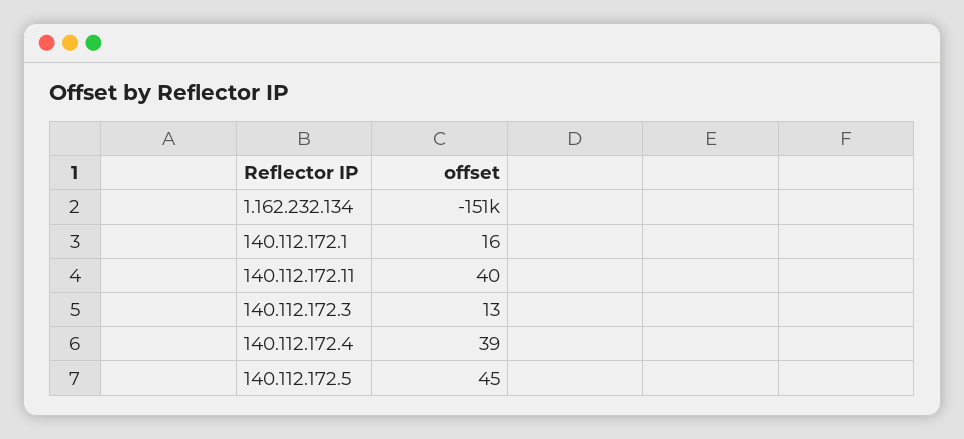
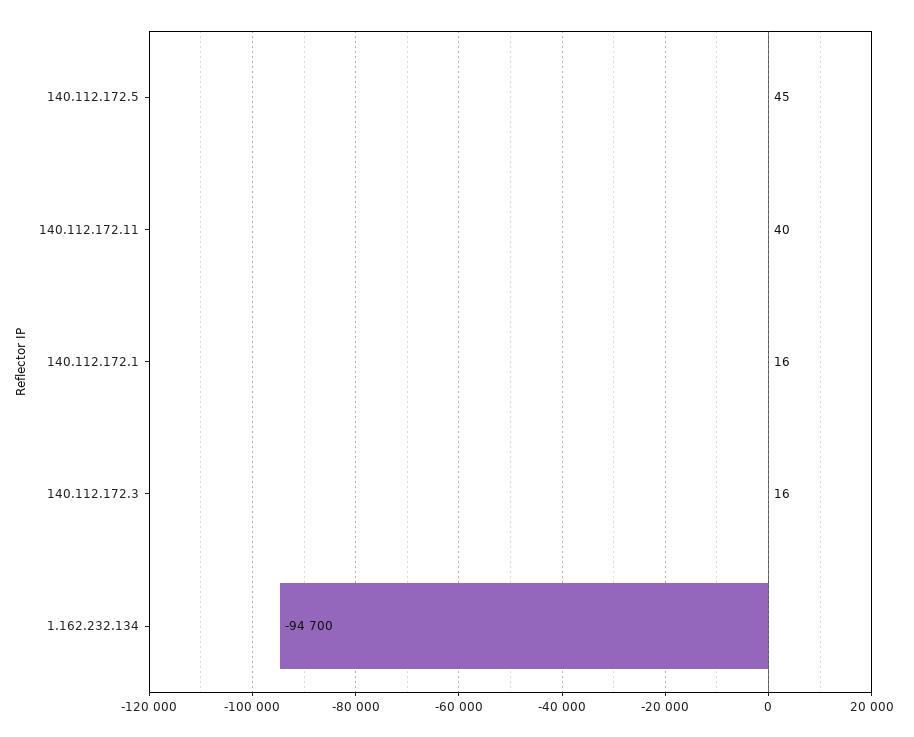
  {
-   "1.162.232.134": -151000,
+   "1.162.232.134": -94700,
    "140.112.172.1": 16,
    "140.112.172.11": 40,
-   "140.112.172.3": 13,
+   "140.112.172.3": 16,
-   "140.112.172.4": 39,
    "140.112.172.5": 45
  }

